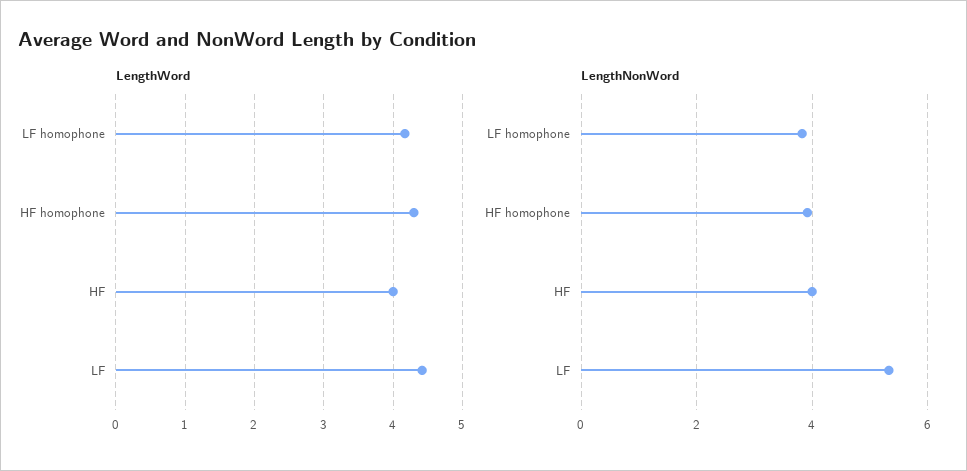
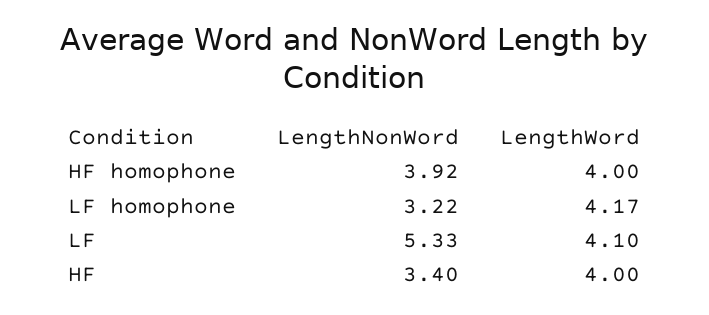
  {
    "LengthWord": {
      "LF homophone": 4.17,
-     "HF homophone": 4.3,
+     "HF homophone": 4,
      "HF": 4,
-     "LF": 4.4
+     "LF": 4.1
    },
    "LengthNonWord": {
-     "LF homophone": 3.8,
+     "LF homophone": 3.22,
      "HF homophone": 3.92,
-     "HF": 4,
+     "HF": 3.4,
      "LF": 5.33
    }
  }

